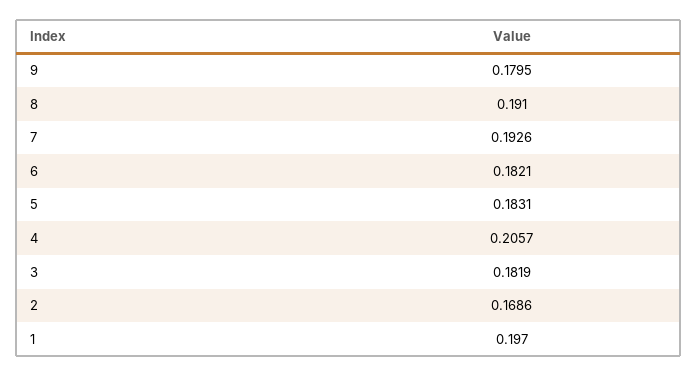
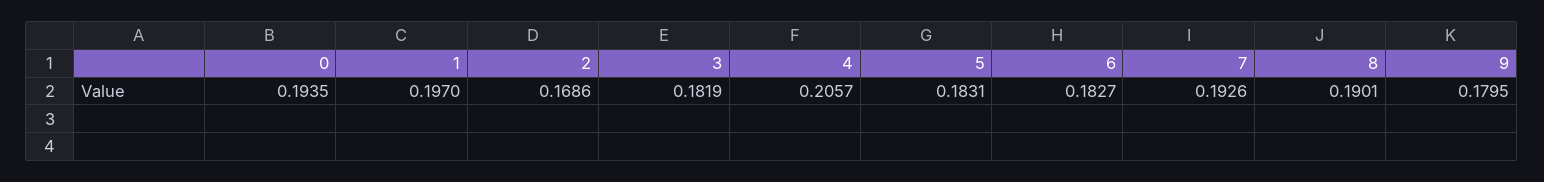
  {
    "9": 0.1795,
-   "8": 0.191,
+   "8": 0.1901,
    "7": 0.1926,
-   "6": 0.1821,
+   "6": 0.1827,
    "5": 0.1831,
    "4": 0.2057,
    "3": 0.1819,
    "2": 0.1686,
-   "1": 0.197
+   "1": 0.197,
+   "0": 0.1935
  }

